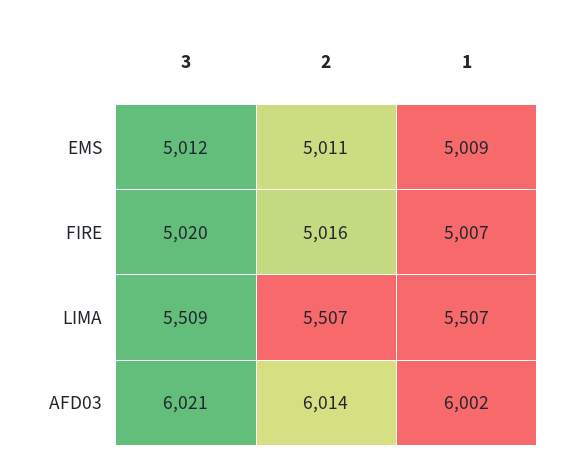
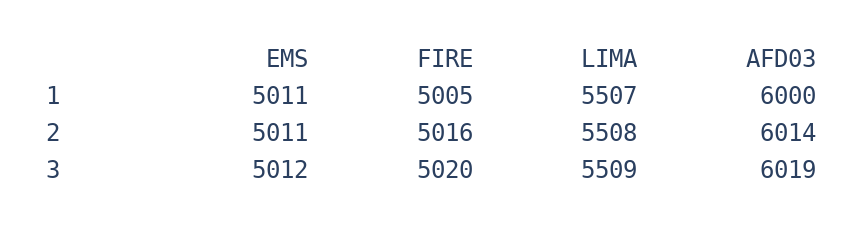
  {
    "3": {
      "EMS": 5012,
      "FIRE": 5020,
      "LIMA": 5509,
-     "AFD03": 6021
+     "AFD03": 6019
    },
    "2": {
      "EMS": 5011,
      "FIRE": 5016,
-     "LIMA": 5507,
+     "LIMA": 5508,
      "AFD03": 6014
    },
    "1": {
-     "EMS": 5009,
+     "EMS": 5011,
-     "FIRE": 5007,
+     "FIRE": 5005,
      "LIMA": 5507,
-     "AFD03": 6002
+     "AFD03": 6000
    }
  }

